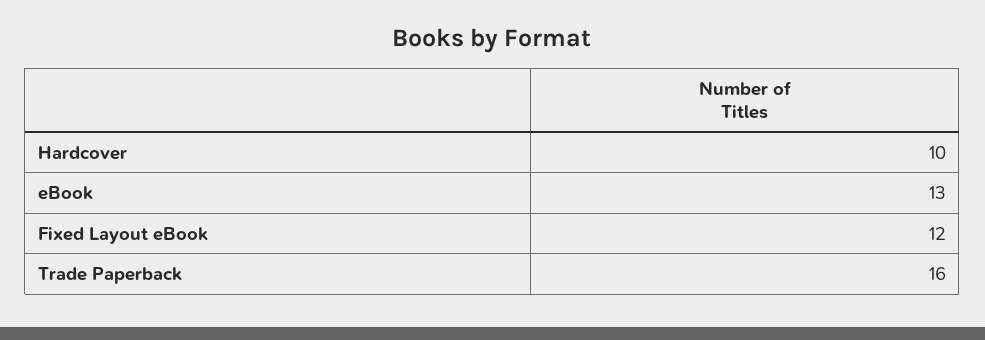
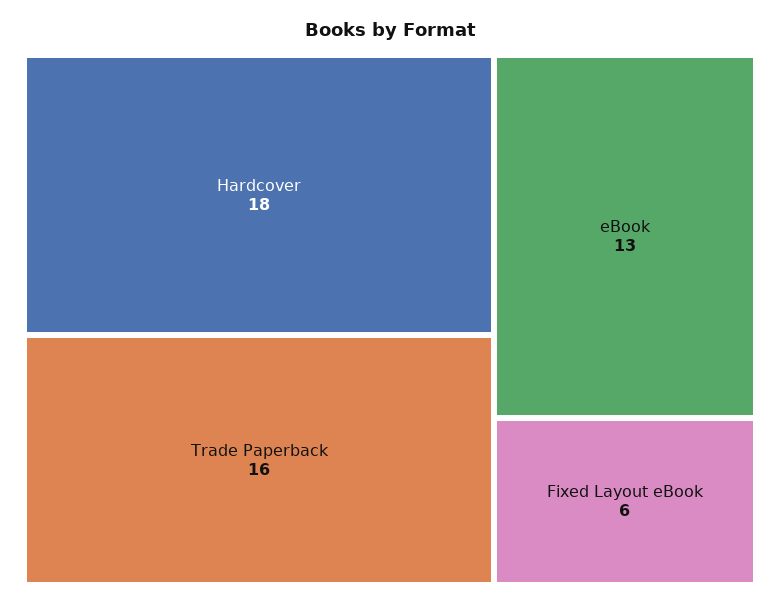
  {
-   "Hardcover": 10,
+   "Hardcover": 18,
    "eBook": 13,
-   "Fixed Layout eBook": 12,
+   "Fixed Layout eBook": 6,
    "Trade Paperback": 16
  }

